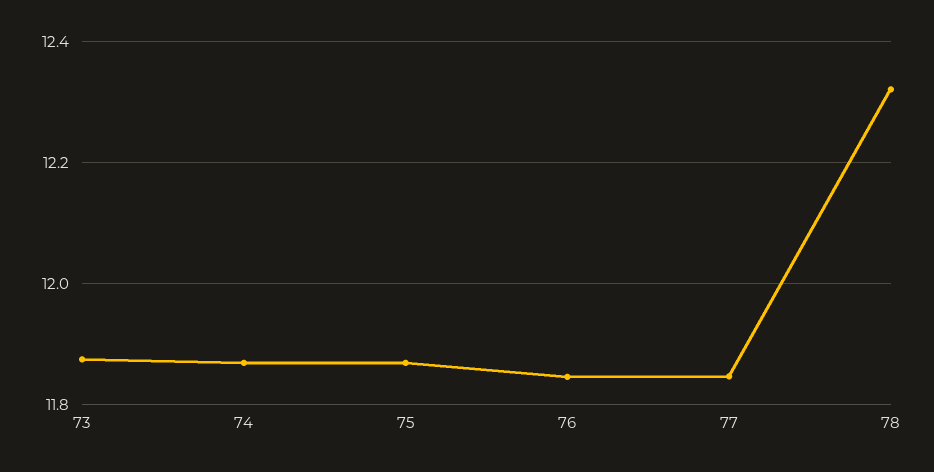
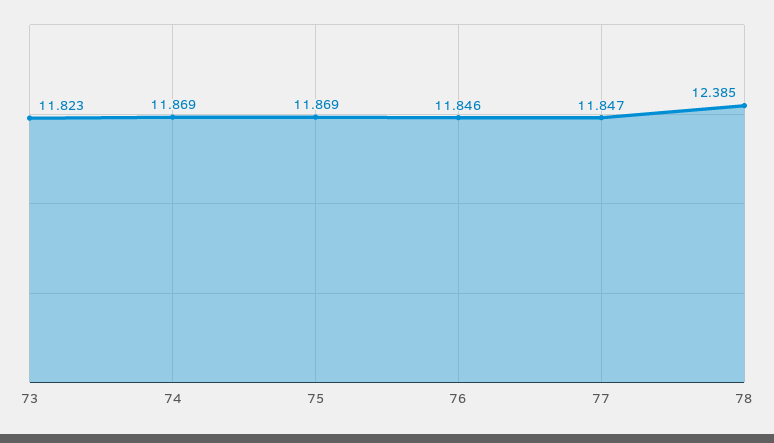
  {
-   "73": 11.88,
+   "73": 11.823,
    "74": 11.869,
    "75": 11.869,
    "76": 11.846,
    "77": 11.847,
-   "78": 12.32
+   "78": 12.385
  }

